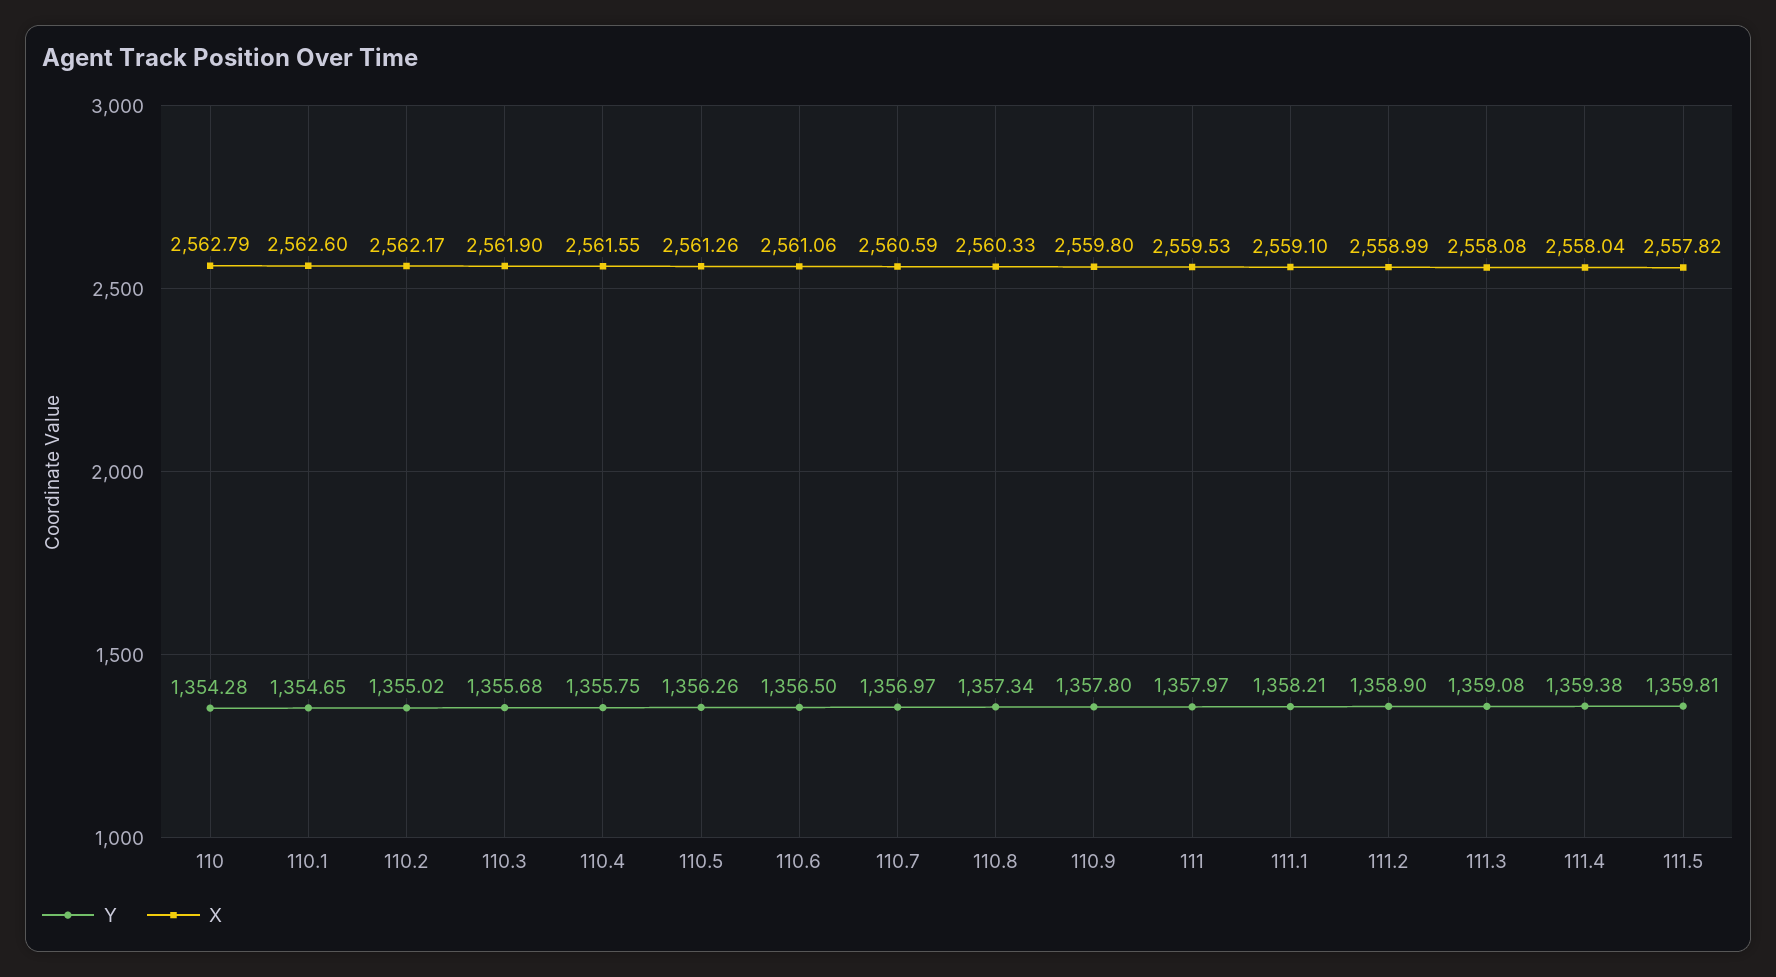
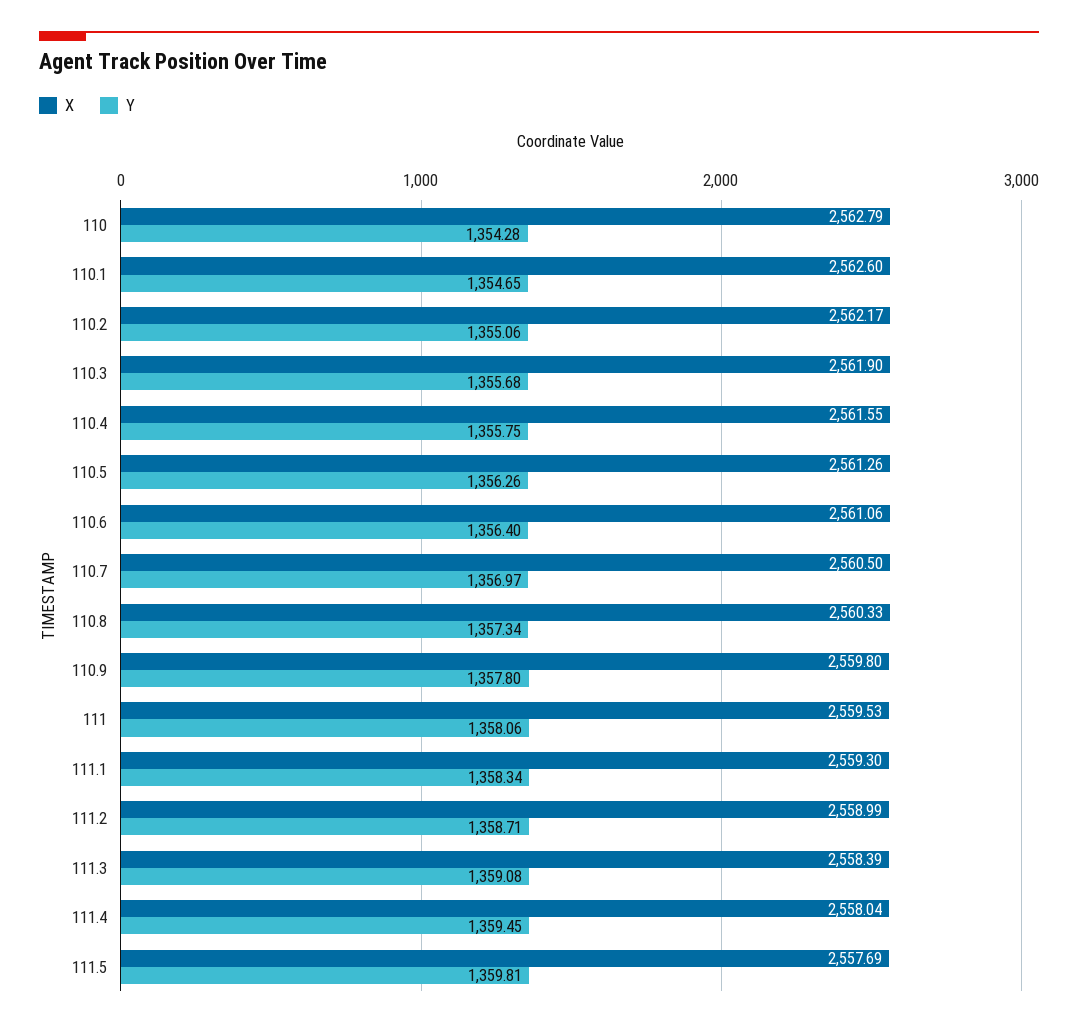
  {
    "Y": {
      "110": 1354.28,
      "110.1": 1354.65,
-     "110.2": 1355.02,
+     "110.2": 1355.06,
      "110.3": 1355.68,
      "110.4": 1355.75,
      "110.5": 1356.26,
-     "110.6": 1356.5,
+     "110.6": 1356.4,
      "110.7": 1356.97,
      "110.8": 1357.34,
      "110.9": 1357.8,
-     "111": 1357.97,
+     "111": 1358.06,
-     "111.1": 1358.21,
+     "111.1": 1358.34,
-     "111.2": 1358.9,
+     "111.2": 1358.71,
      "111.3": 1359.08,
-     "111.4": 1359.38,
+     "111.4": 1359.45,
      "111.5": 1359.81
    },
    "X": {
      "110": 2562.79,
      "110.1": 2562.6,
      "110.2": 2562.17,
      "110.3": 2561.9,
      "110.4": 2561.55,
      "110.5": 2561.26,
      "110.6": 2561.06,
-     "110.7": 2560.59,
+     "110.7": 2560.5,
      "110.8": 2560.33,
      "110.9": 2559.8,
      "111": 2559.53,
-     "111.1": 2559.1,
+     "111.1": 2559.3,
      "111.2": 2558.99,
-     "111.3": 2558.08,
+     "111.3": 2558.39,
      "111.4": 2558.04,
-     "111.5": 2557.82
+     "111.5": 2557.69
    }
  }

